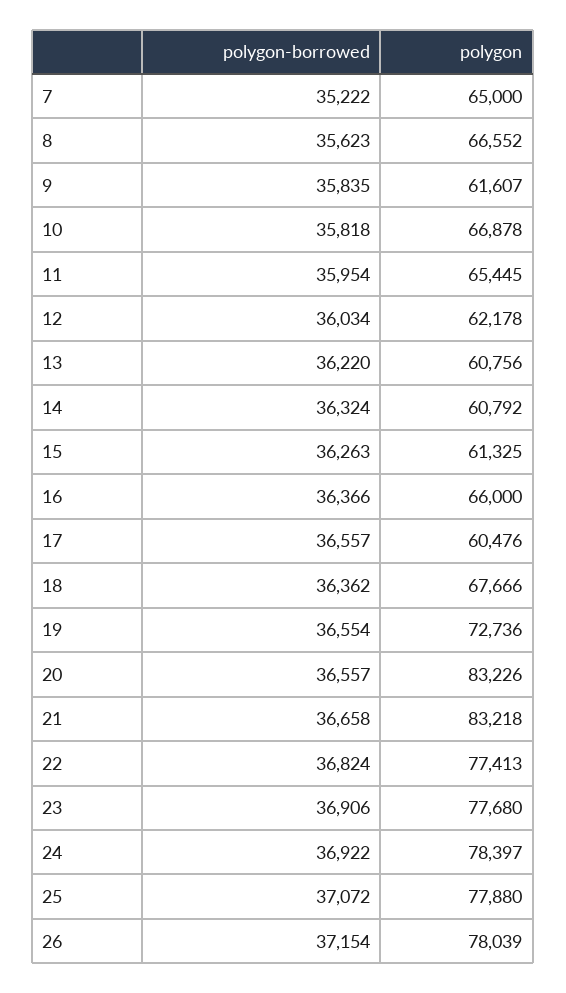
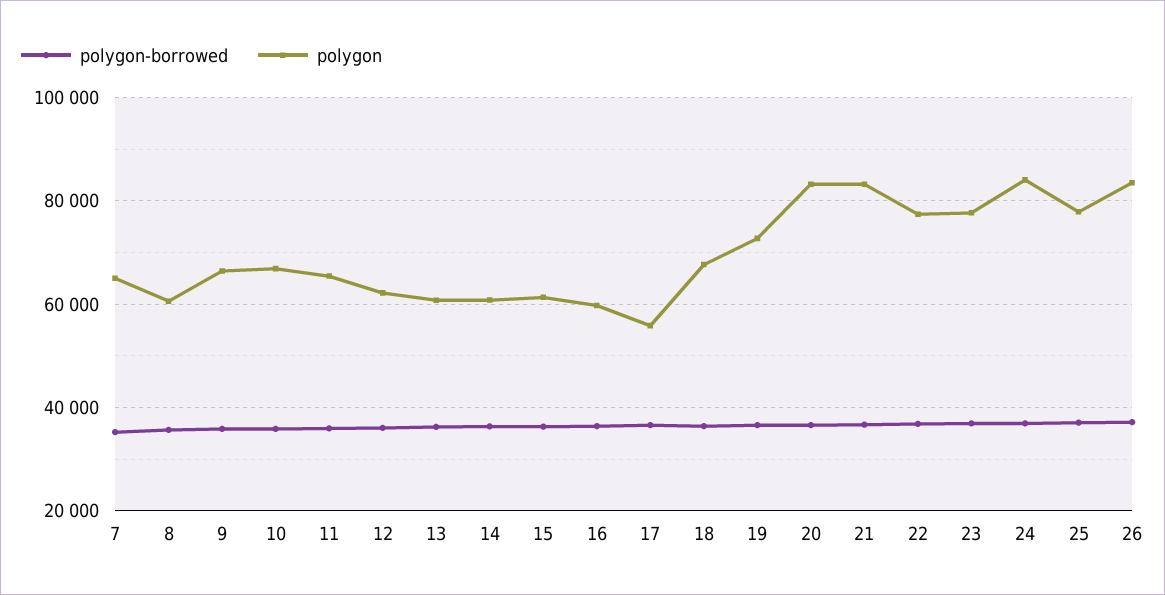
  {
    "polygon-borrowed": {
      "7": 35222,
      "8": 35623,
      "9": 35835,
      "10": 35818,
      "11": 35954,
      "12": 36034,
      "13": 36220,
      "14": 36324,
      "15": 36263,
      "16": 36366,
      "17": 36557,
      "18": 36362,
      "19": 36554,
      "20": 36557,
      "21": 36658,
      "22": 36824,
      "23": 36906,
      "24": 36922,
      "25": 37072,
      "26": 37154
    },
    "polygon": {
      "7": 65000,
-     "8": 66552,
+     "8": 60000,
-     "9": 61607,
+     "9": 66000,
      "10": 66878,
      "11": 65445,
      "12": 62178,
      "13": 60756,
      "14": 60792,
      "15": 61325,
-     "16": 66000,
+     "16": 60000,
-     "17": 60476,
+     "17": 56000,
      "18": 67666,
      "19": 72736,
      "20": 83226,
      "21": 83218,
      "22": 77413,
      "23": 77680,
-     "24": 78397,
+     "24": 84000,
      "25": 77880,
-     "26": 78039
+     "26": 84000
    }
  }

